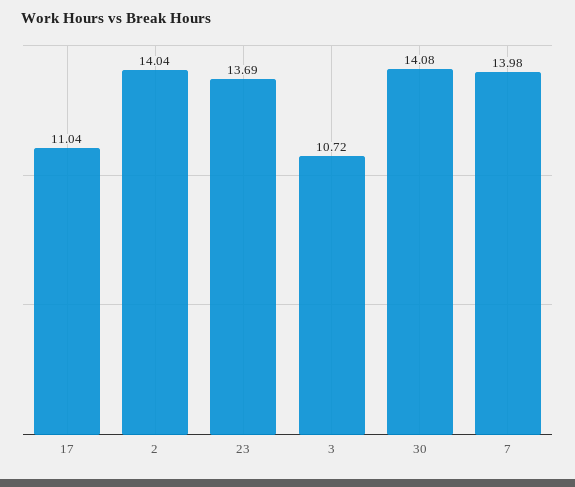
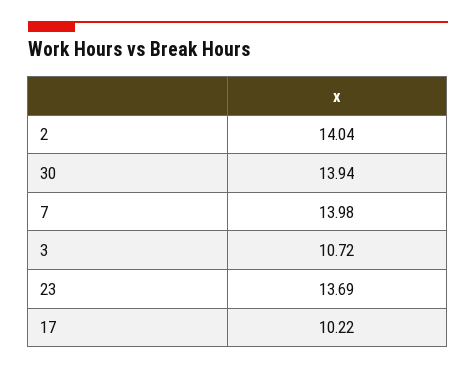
  {
-   "17": 11.04,
+   "17": 10.22,
    "2": 14.04,
    "23": 13.69,
    "3": 10.72,
-   "30": 14.08,
+   "30": 13.94,
    "7": 13.98
  }

